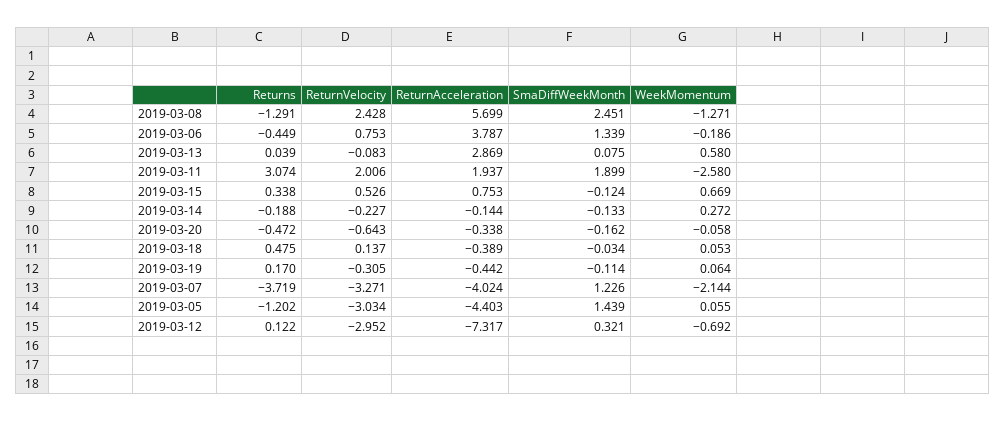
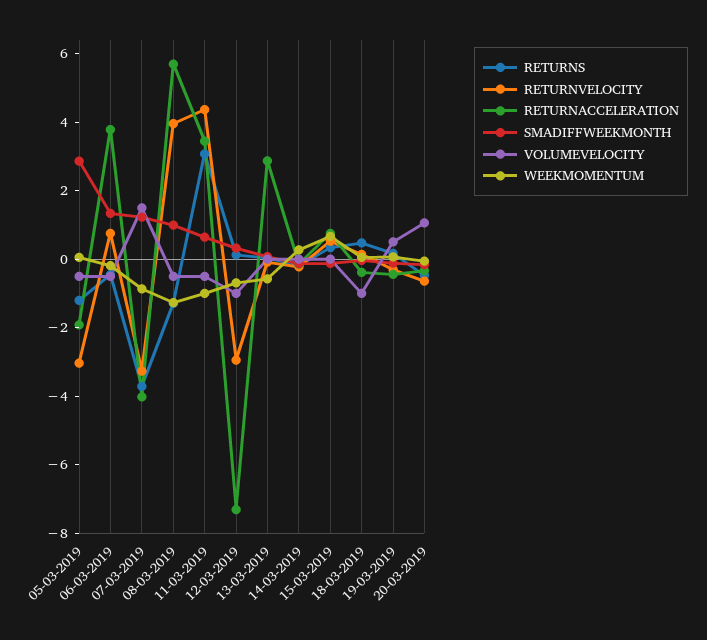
  {
    "Returns": {
      "2019-03-08": -1.291,
      "2019-03-06": -0.449,
      "2019-03-13": 0.039,
      "2019-03-11": 3.074,
      "2019-03-15": 0.338,
      "2019-03-14": -0.188,
      "2019-03-20": -0.472,
      "2019-03-18": 0.475,
      "2019-03-19": 0.17,
      "2019-03-07": -3.719,
      "2019-03-05": -1.202,
      "2019-03-12": 0.122
    },
    "ReturnVelocity": {
-     "2019-03-08": 2.428,
+     "2019-03-08": 4,
      "2019-03-06": 0.753,
      "2019-03-13": -0.083,
-     "2019-03-11": 2.006,
+     "2019-03-11": 4.5,
      "2019-03-15": 0.526,
      "2019-03-14": -0.227,
      "2019-03-20": -0.643,
      "2019-03-18": 0.137,
      "2019-03-19": -0.305,
      "2019-03-07": -3.271,
      "2019-03-05": -3.034,
      "2019-03-12": -2.952
    },
    "ReturnAcceleration": {
      "2019-03-08": 5.699,
      "2019-03-06": 3.787,
      "2019-03-13": 2.869,
-     "2019-03-11": 1.937,
+     "2019-03-11": 3.5,
      "2019-03-15": 0.753,
      "2019-03-14": -0.144,
      "2019-03-20": -0.338,
      "2019-03-18": -0.389,
      "2019-03-19": -0.442,
      "2019-03-07": -4.024,
-     "2019-03-05": -4.403,
+     "2019-03-05": -2,
      "2019-03-12": -7.317
    },
    "SmaDiffWeekMonth": {
-     "2019-03-08": 2.451,
+     "2019-03-08": 1,
      "2019-03-06": 1.339,
      "2019-03-13": 0.075,
-     "2019-03-11": 1.899,
+     "2019-03-11": 0.5,
      "2019-03-15": -0.124,
      "2019-03-14": -0.133,
      "2019-03-20": -0.162,
      "2019-03-18": -0.034,
      "2019-03-19": -0.114,
      "2019-03-07": 1.226,
-     "2019-03-05": 1.439,
+     "2019-03-05": 3,
      "2019-03-12": 0.321
    },
    "WeekMomentum": {
      "2019-03-08": -1.271,
      "2019-03-06": -0.186,
-     "2019-03-13": 0.58,
+     "2019-03-13": -0.5,
-     "2019-03-11": -2.58,
+     "2019-03-11": -1,
      "2019-03-15": 0.669,
      "2019-03-14": 0.272,
      "2019-03-20": -0.058,
      "2019-03-18": 0.053,
      "2019-03-19": 0.064,
-     "2019-03-07": -2.144,
+     "2019-03-07": -1,
      "2019-03-05": 0.055,
      "2019-03-12": -0.692
-   }
+   },
+   "VOLUMEVELOCITY": {
+     "2019-03-05": -0.5,
+     "2019-03-06": -0.5,
+     "2019-03-07": 1.5,
+     "2019-03-08": -0.5,
+     "2019-03-11": -0.5,
+     "2019-03-12": -1,
+     "2019-03-13": 0,
+     "2019-03-14": 0,
+     "2019-03-15": 0,
+     "2019-03-18": -1,
+     "2019-03-19": 0.5,
+     "2019-03-20": 1
+   }
  }

